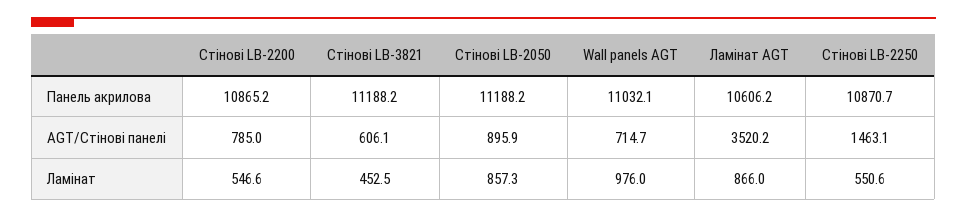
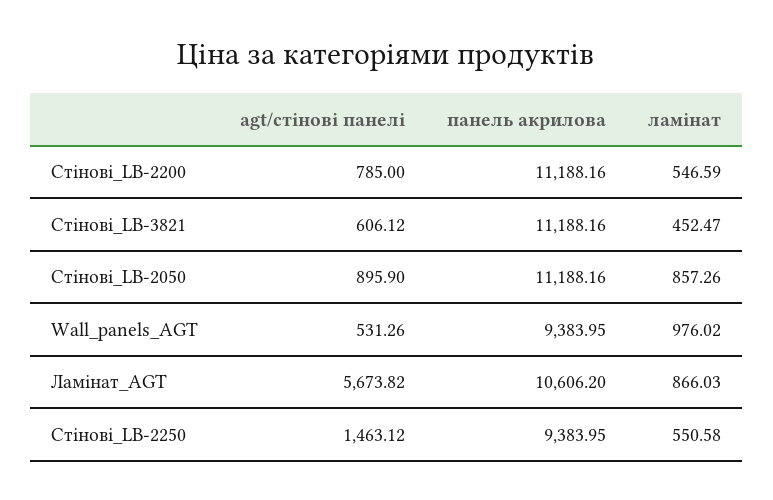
  {
    "Стінові LB-2200": {
-     "Панель акрилова": 10865.2,
+     "Панель акрилова": 11188.16,
      "AGT/Стінові панелі": 785,
      "Ламінат": 546.59
    },
    "Стінові LB-3821": {
      "Панель акрилова": 11188.16,
      "AGT/Стінові панелі": 606.12,
      "Ламінат": 452.47
    },
    "Стінові LB-2050": {
      "Панель акрилова": 11188.16,
      "AGT/Стінові панелі": 895.9,
      "Ламінат": 857.26
    },
    "Wall panels AGT": {
-     "Панель акрилова": 11032.1,
+     "Панель акрилова": 9383.95,
-     "AGT/Стінові панелі": 714.7,
+     "AGT/Стінові панелі": 531.26,
      "Ламінат": 976.02
    },
    "Ламінат AGT": {
      "Панель акрилова": 10606.2,
-     "AGT/Стінові панелі": 3520.2,
+     "AGT/Стінові панелі": 5673.82,
      "Ламінат": 866.03
    },
    "Стінові LB-2250": {
-     "Панель акрилова": 10870.7,
+     "Панель акрилова": 9383.95,
      "AGT/Стінові панелі": 1463.12,
      "Ламінат": 550.58
    }
  }

